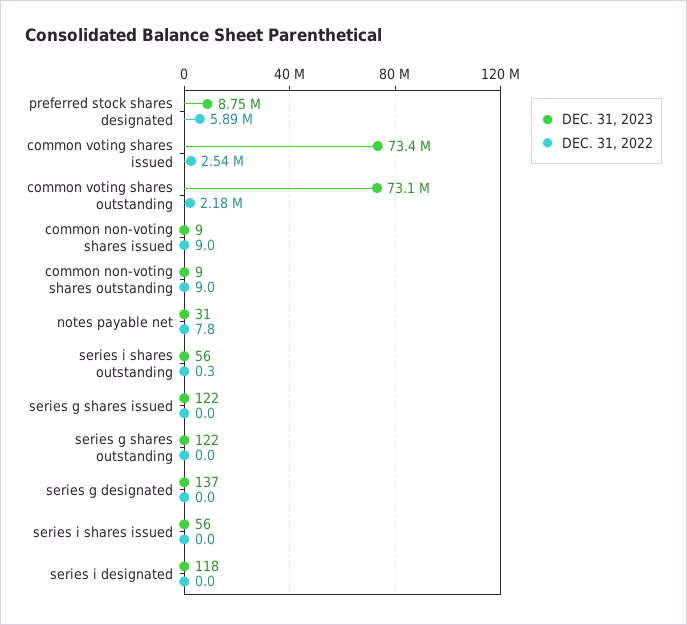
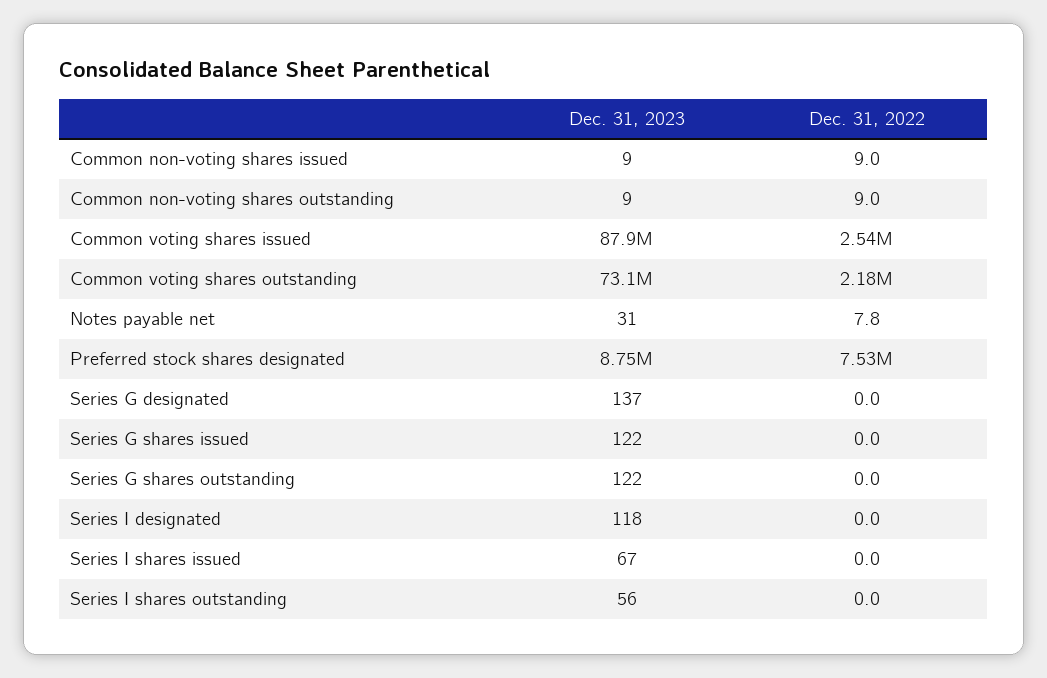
  {
    "DEC. 31, 2023": {
      "preferred stock shares designated": 8750000,
-     "common voting shares issued": 73400000,
+     "common voting shares issued": 87900000,
      "common voting shares outstanding": 73100000,
      "common non-voting shares issued": 9,
      "common non-voting shares outstanding": 9,
      "notes payable net": 31,
      "series i shares outstanding": 56,
      "series g shares issued": 122,
      "series g shares outstanding": 122,
      "series g designated": 137,
-     "series i shares issued": 56,
+     "series i shares issued": 67,
      "series i designated": 118
    },
    "DEC. 31, 2022": {
-     "preferred stock shares designated": 5890000,
+     "preferred stock shares designated": 7530000,
      "common voting shares issued": 2540000,
      "common voting shares outstanding": 2180000,
      "common non-voting shares issued": 9,
      "common non-voting shares outstanding": 9,
      "notes payable net": 7.8,
-     "series i shares outstanding": 0.3,
+     "series i shares outstanding": 0,
      "series g shares issued": 0,
      "series g shares outstanding": 0,
      "series g designated": 0,
      "series i shares issued": 0,
      "series i designated": 0
    }
  }

